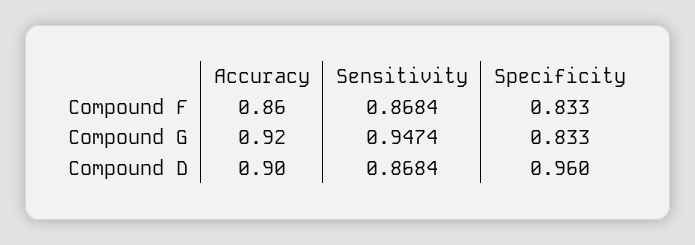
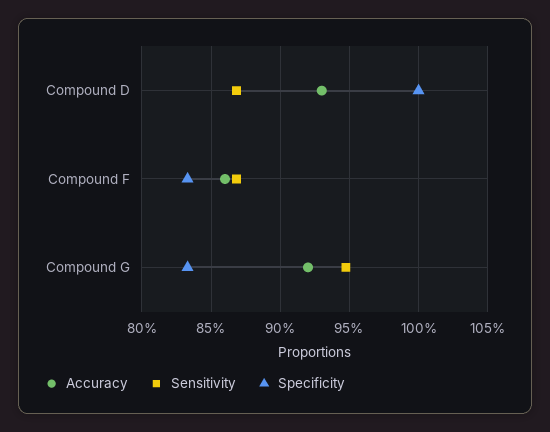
  {
    "Accuracy": {
      "Compound F": 0.86,
      "Compound G": 0.92,
-     "Compound D": 0.9
+     "Compound D": 0.93
    },
    "Sensitivity": {
      "Compound F": 0.8684,
      "Compound G": 0.9474,
      "Compound D": 0.8684
    },
    "Specificity": {
      "Compound F": 0.833,
      "Compound G": 0.833,
-     "Compound D": 0.96
+     "Compound D": 1
    }
  }

